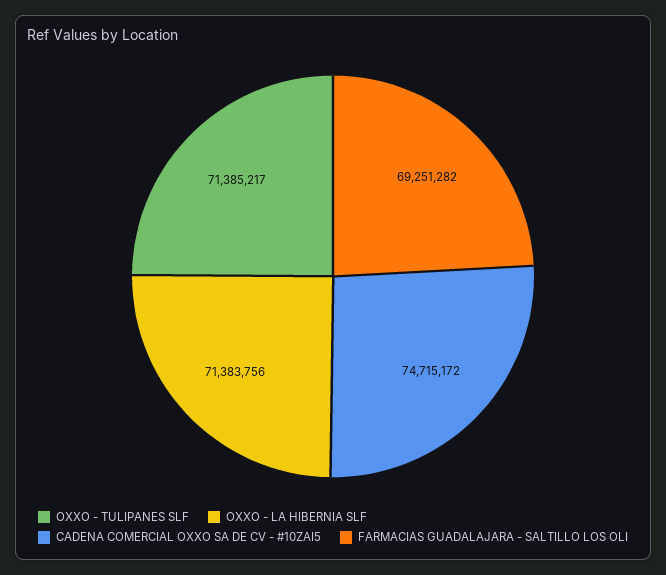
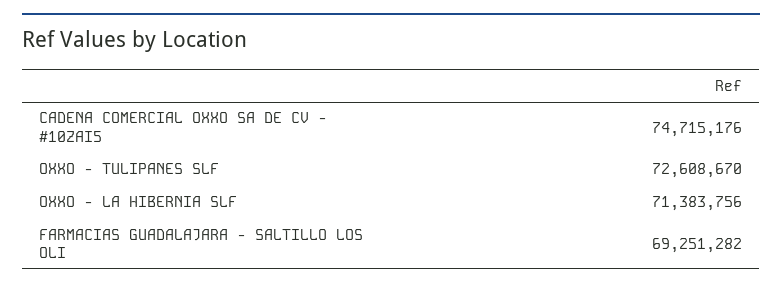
  {
-   "OXXO - TULIPANES SLF": 71385217,
+   "OXXO - TULIPANES SLF": 72608670,
    "OXXO - LA HIBERNIA SLF": 71383756,
-   "CADENA COMERCIAL OXXO SA DE CV - #10ZAI5": 74715172,
+   "CADENA COMERCIAL OXXO SA DE CV - #10ZAI5": 74715176,
    "FARMACIAS GUADALAJARA - SALTILLO LOS OLI": 69251282
  }

